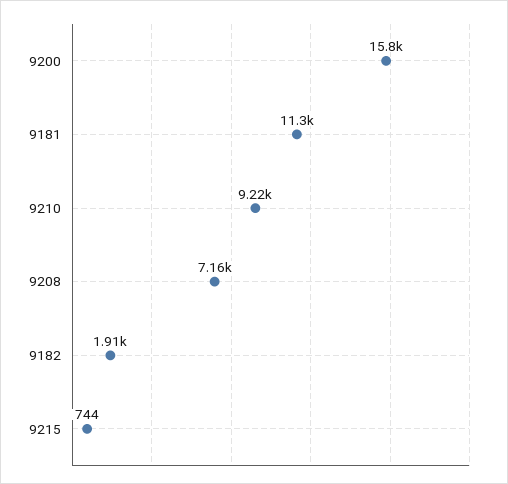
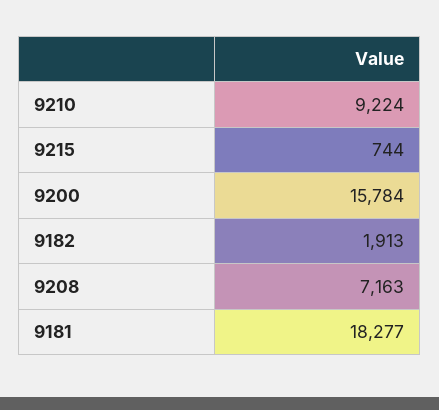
  {
    "9200": 15784,
-   "9181": 11300,
+   "9181": 18277,
    "9210": 9224,
    "9208": 7163,
    "9182": 1913,
    "9215": 744
  }

